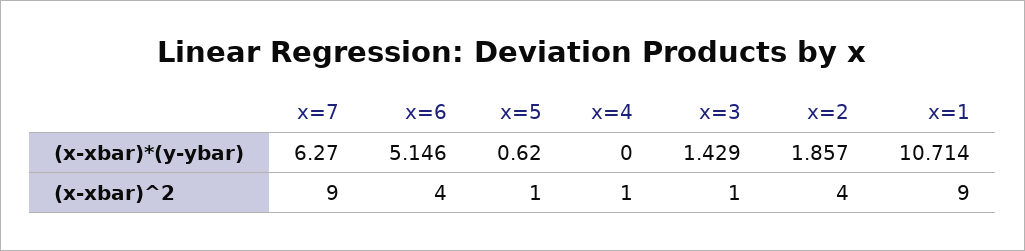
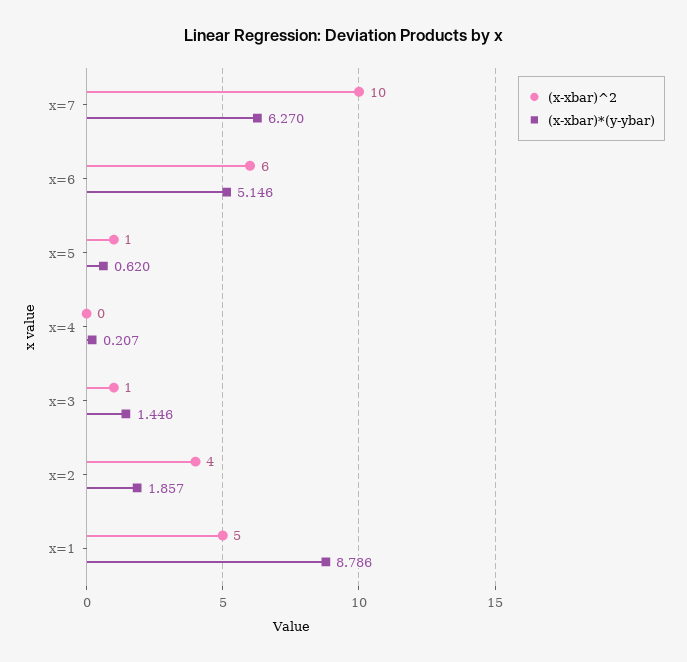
  {
    "(x-xbar)*(y-ybar)": {
      "x=7": 6.27,
      "x=6": 5.146,
      "x=5": 0.62,
-     "x=4": 0,
+     "x=4": 0.207,
-     "x=3": 1.429,
+     "x=3": 1.446,
      "x=2": 1.857,
-     "x=1": 10.714
+     "x=1": 8.786
    },
    "(x-xbar)^2": {
-     "x=7": 9,
+     "x=7": 10,
-     "x=6": 4,
+     "x=6": 6,
      "x=5": 1,
-     "x=4": 1,
+     "x=4": 0,
      "x=3": 1,
      "x=2": 4,
-     "x=1": 9
+     "x=1": 5
    }
  }

